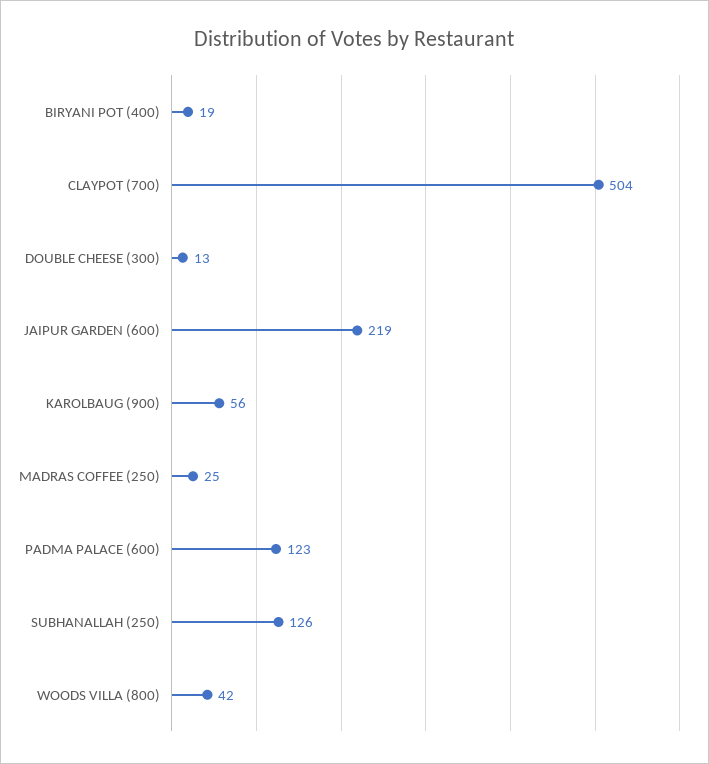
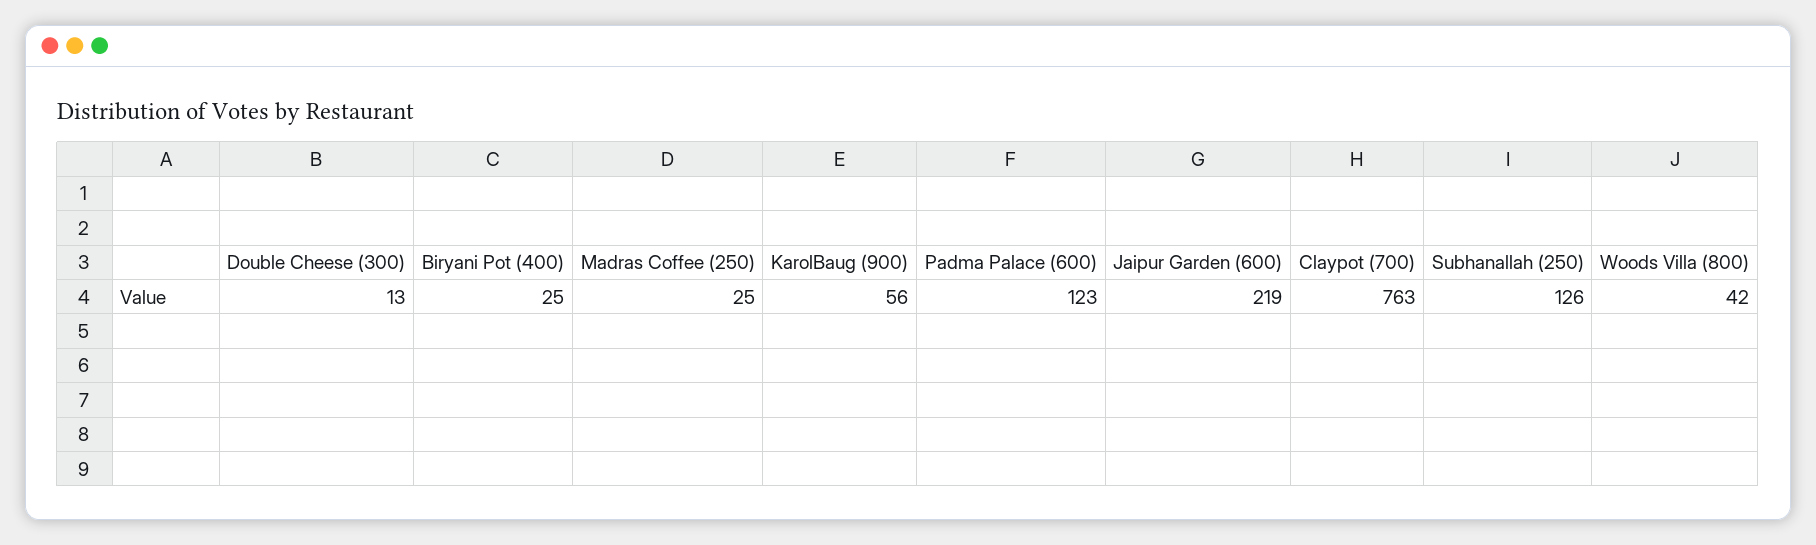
  {
-   "BIRYANI POT (400)": 19,
+   "BIRYANI POT (400)": 25,
-   "CLAYPOT (700)": 504,
+   "CLAYPOT (700)": 763,
    "DOUBLE CHEESE (300)": 13,
    "JAIPUR GARDEN (600)": 219,
    "KAROLBAUG (900)": 56,
    "MADRAS COFFEE (250)": 25,
    "PADMA PALACE (600)": 123,
    "SUBHANALLAH (250)": 126,
    "WOODS VILLA (800)": 42
  }

